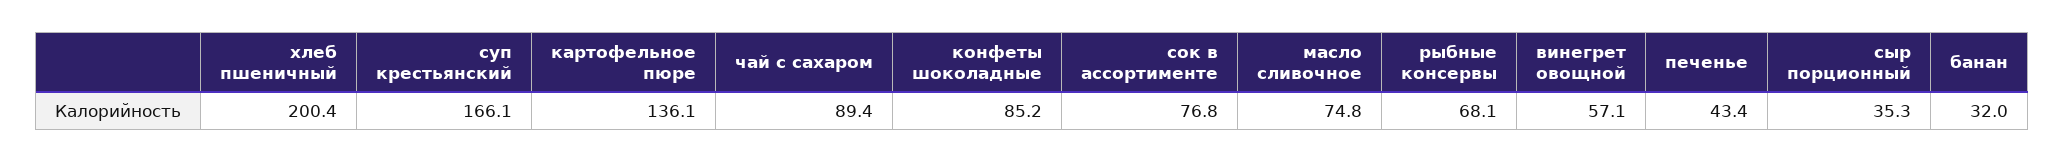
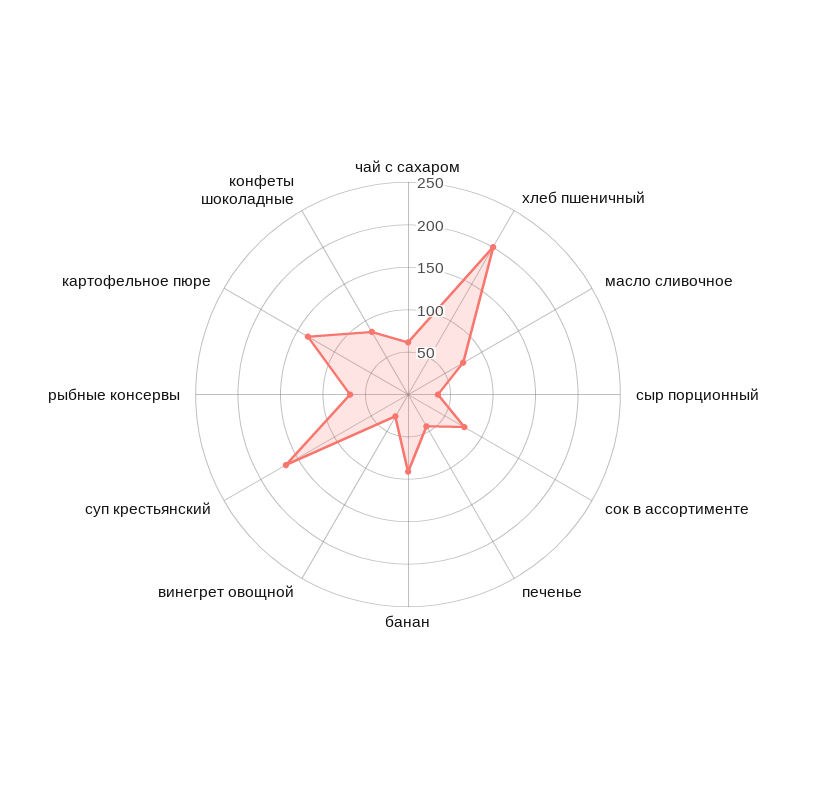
  {
    "хлеб пшеничный": 200.4,
    "суп крестьянский": 166.1,
    "картофельное пюре": 136.1,
-   "чай с сахаром": 89.4,
+   "чай с сахаром": 60,
    "конфеты шоколадные": 85.2,
    "сок в ассортименте": 76.8,
    "масло сливочное": 74.8,
    "рыбные консервы": 68.1,
-   "винегрет овощной": 57.1,
+   "винегрет овощной": 30,
    "печенье": 43.4,
    "сыр порционный": 35.3,
-   "банан": 32
+   "банан": 90
  }

